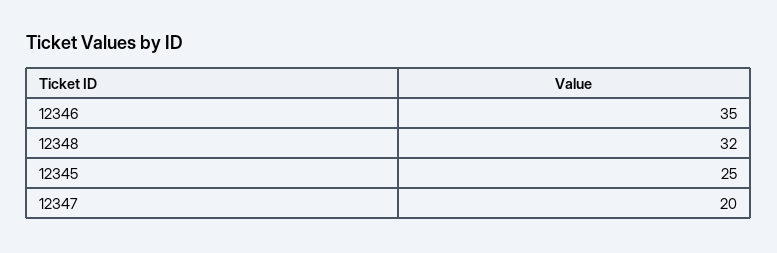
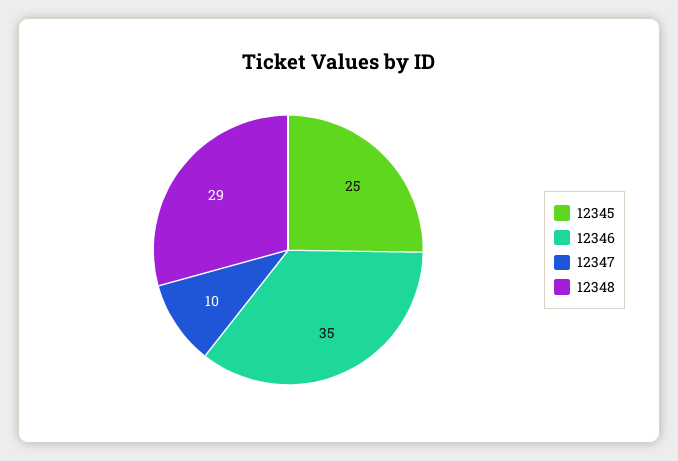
  {
    "12346": 35,
-   "12348": 32,
+   "12348": 29,
    "12345": 25,
-   "12347": 20
+   "12347": 10
  }

